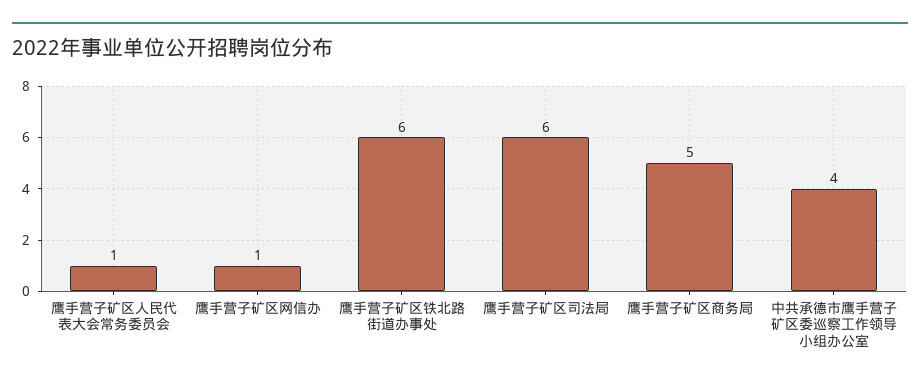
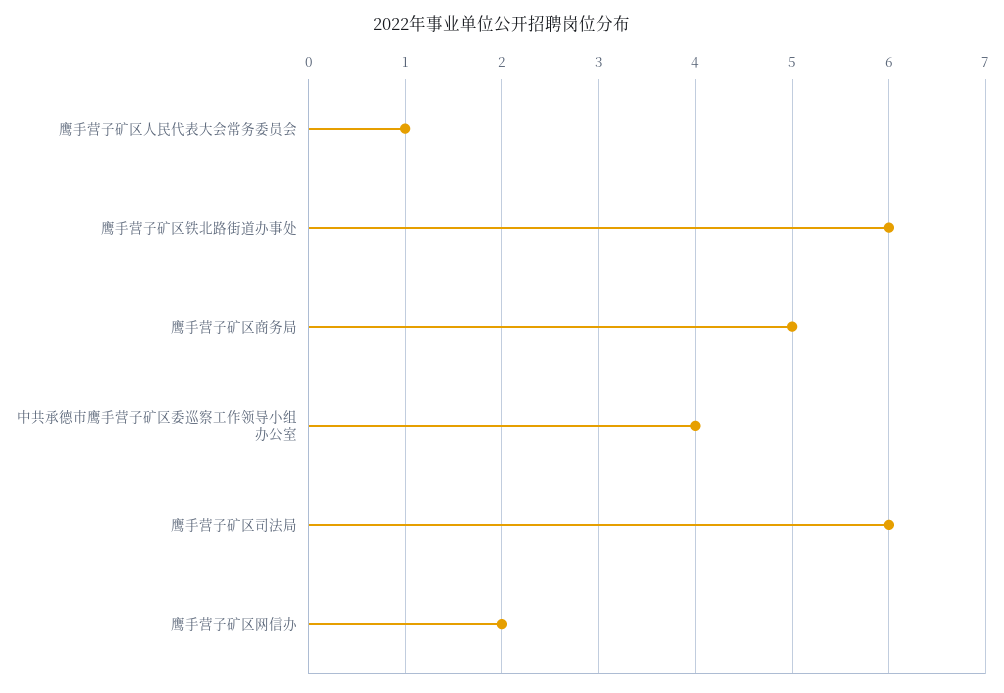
  {
    "鹰手营子矿区人民代表大会常务委员会": 1,
-   "鹰手营子矿区网信办": 1,
+   "鹰手营子矿区网信办": 2,
    "鹰手营子矿区铁北路街道办事处": 6,
    "鹰手营子矿区司法局": 6,
    "鹰手营子矿区商务局": 5,
    "中共承德市鹰手营子矿区委巡察工作领导小组办公室": 4
  }

